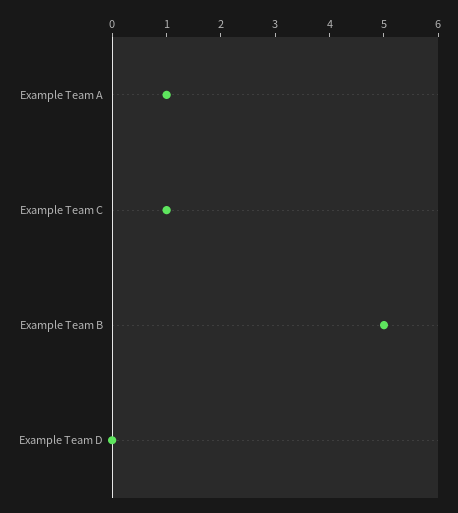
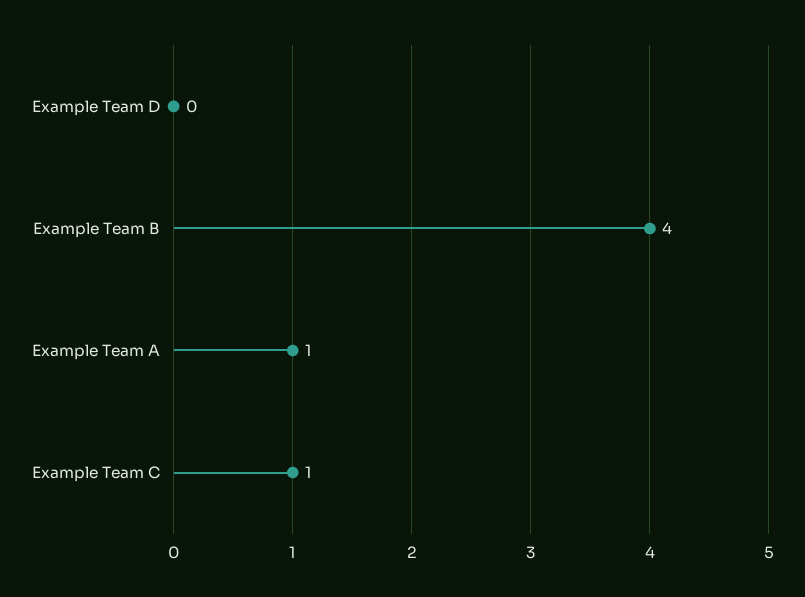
  {
    "Example Team A": 1,
    "Example Team C": 1,
-   "Example Team B": 5,
+   "Example Team B": 4,
    "Example Team D": 0
  }

